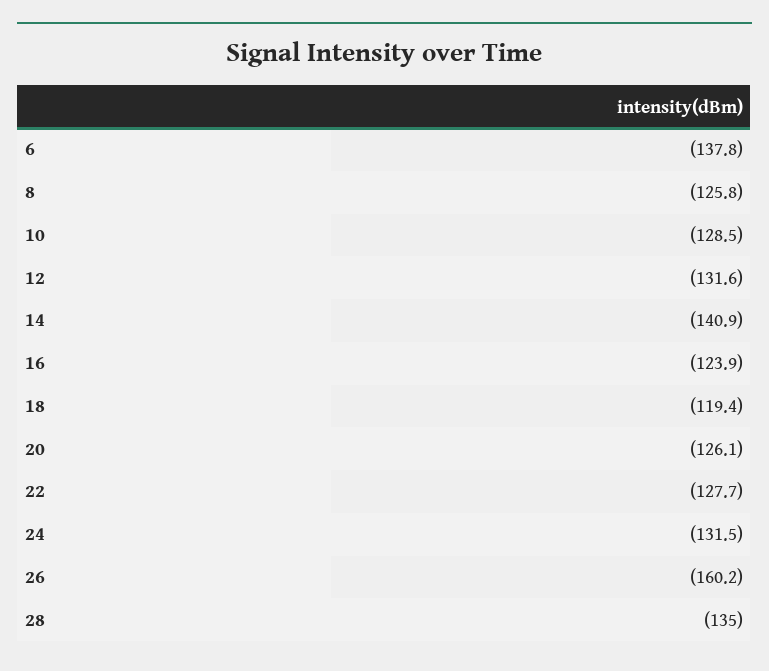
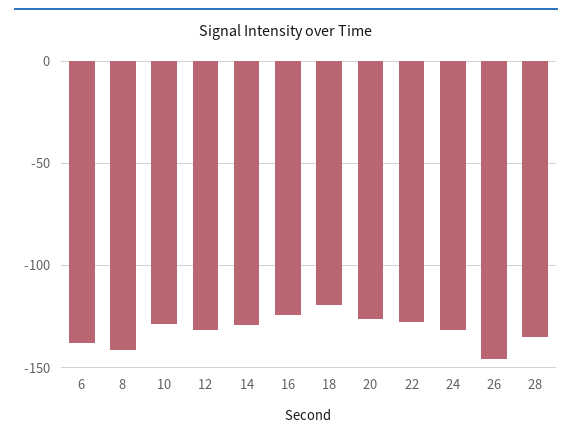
  {
    "6": -137.8,
-   "8": -125.8,
+   "8": -140,
    "10": -128.5,
    "12": -131.6,
-   "14": -140.9,
+   "14": -130,
    "16": -123.9,
    "18": -119.4,
    "20": -126.1,
    "22": -127.7,
    "24": -131.5,
-   "26": -160.2,
+   "26": -145,
    "28": -135
  }

